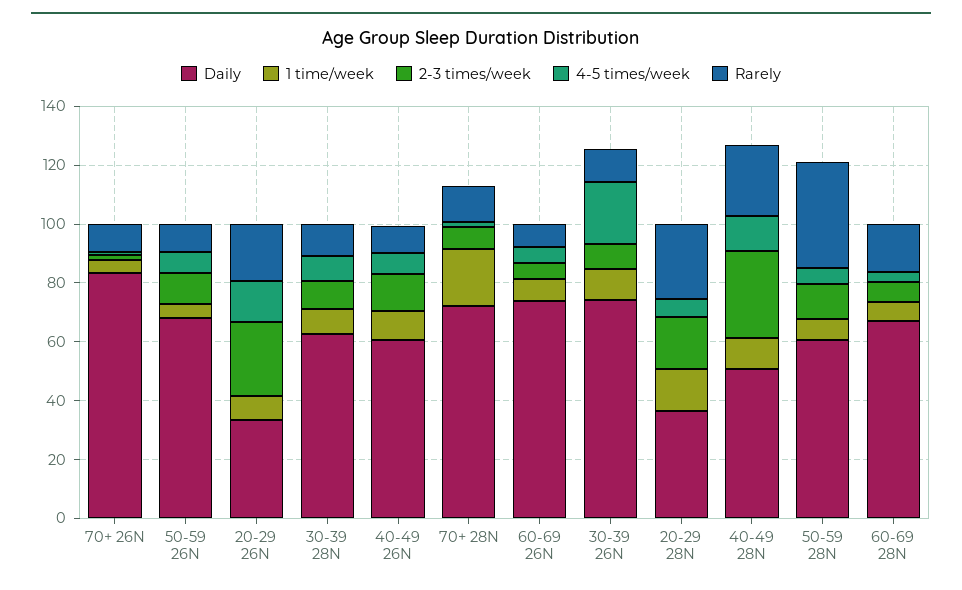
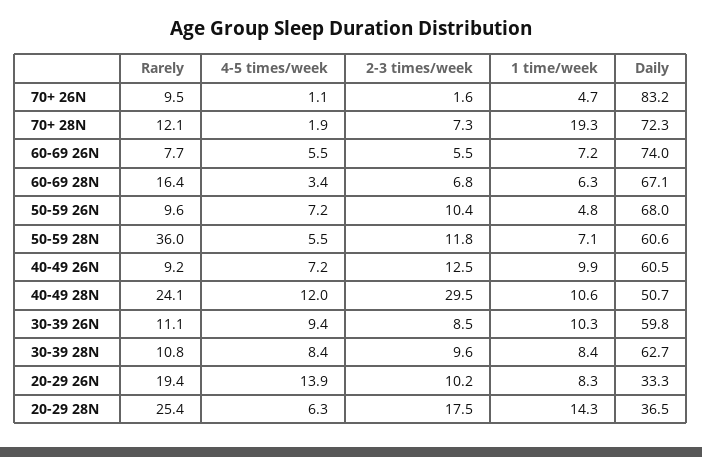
  {
    "Daily": {
      "70+ 26N": 83.2,
      "50-59 26N": 68,
      "20-29 26N": 33.3,
      "30-39 28N": 62.7,
      "40-49 26N": 60.5,
      "70+ 28N": 72.3,
      "60-69 26N": 74,
-     "30-39 26N": 75,
+     "30-39 26N": 59.8,
      "20-29 28N": 36.5,
      "40-49 28N": 50.7,
      "50-59 28N": 60.6,
      "60-69 28N": 67.1
    },
    "1 time/week": {
      "70+ 26N": 4.7,
      "50-59 26N": 4.8,
      "20-29 26N": 8.3,
      "30-39 28N": 8.4,
      "40-49 26N": 9.9,
      "70+ 28N": 19.3,
      "60-69 26N": 7.2,
      "30-39 26N": 10.3,
      "20-29 28N": 14.3,
      "40-49 28N": 10.6,
      "50-59 28N": 7.1,
      "60-69 28N": 6.3
    },
    "2-3 times/week": {
      "70+ 26N": 1.6,
      "50-59 26N": 10.4,
-     "20-29 26N": 25,
+     "20-29 26N": 10.2,
      "30-39 28N": 9.6,
      "40-49 26N": 12.5,
      "70+ 28N": 7.3,
      "60-69 26N": 5.5,
      "30-39 26N": 8.5,
      "20-29 28N": 17.5,
      "40-49 28N": 29.5,
      "50-59 28N": 11.8,
      "60-69 28N": 6.8
    },
    "4-5 times/week": {
      "70+ 26N": 1.1,
      "50-59 26N": 7.2,
      "20-29 26N": 13.9,
      "30-39 28N": 8.4,
      "40-49 26N": 7.2,
      "70+ 28N": 1.9,
      "60-69 26N": 5.5,
-     "30-39 26N": 20,
+     "30-39 26N": 9.4,
      "20-29 28N": 6.3,
      "40-49 28N": 12,
      "50-59 28N": 5.5,
      "60-69 28N": 3.4
    },
    "Rarely": {
      "70+ 26N": 9.5,
      "50-59 26N": 9.6,
      "20-29 26N": 19.4,
      "30-39 28N": 10.8,
      "40-49 26N": 9.2,
      "70+ 28N": 12.1,
      "60-69 26N": 7.7,
      "30-39 26N": 11.1,
      "20-29 28N": 25.4,
      "40-49 28N": 24.1,
      "50-59 28N": 36,
      "60-69 28N": 16.4
    }
  }

